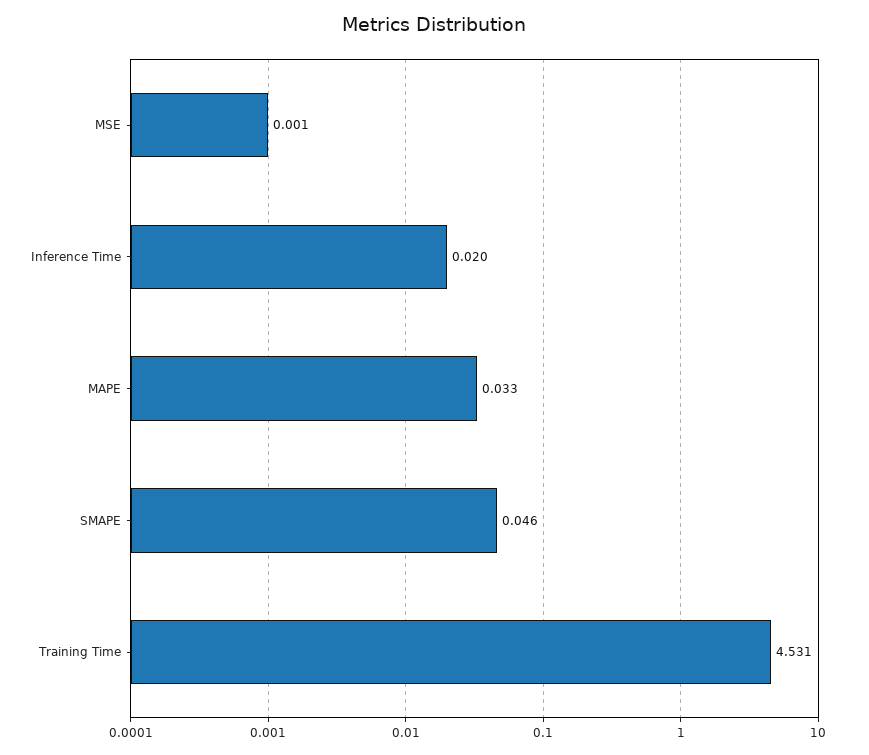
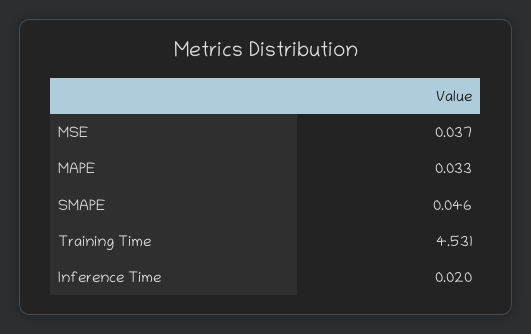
  {
-   "MSE": 0.001,
+   "MSE": 0.037,
    "Inference Time": 0.02,
    "MAPE": 0.033,
    "SMAPE": 0.046,
    "Training Time": 4.531
  }

